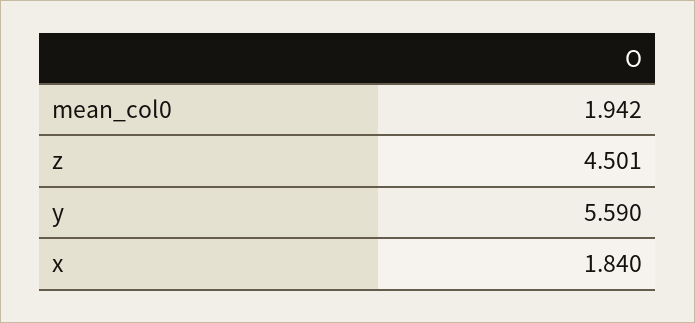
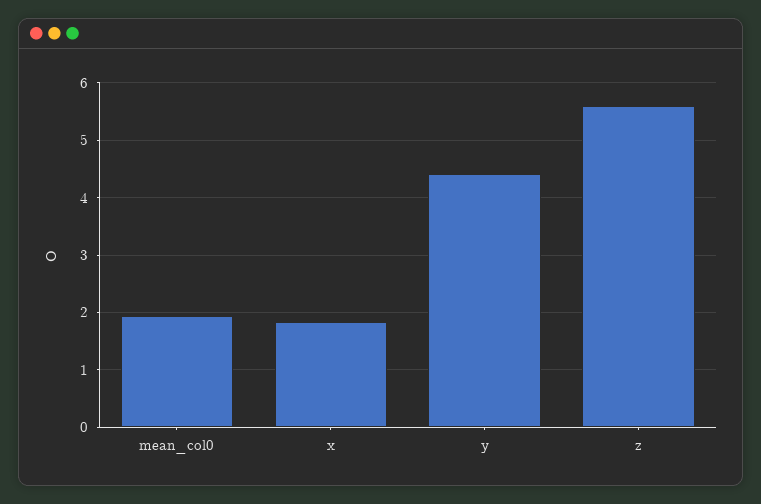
  {
    "mean_col0": 1.942,
-   "z": 4.501,
+   "z": 5.6,
-   "y": 5.59,
+   "y": 4.4,
    "x": 1.84
  }

